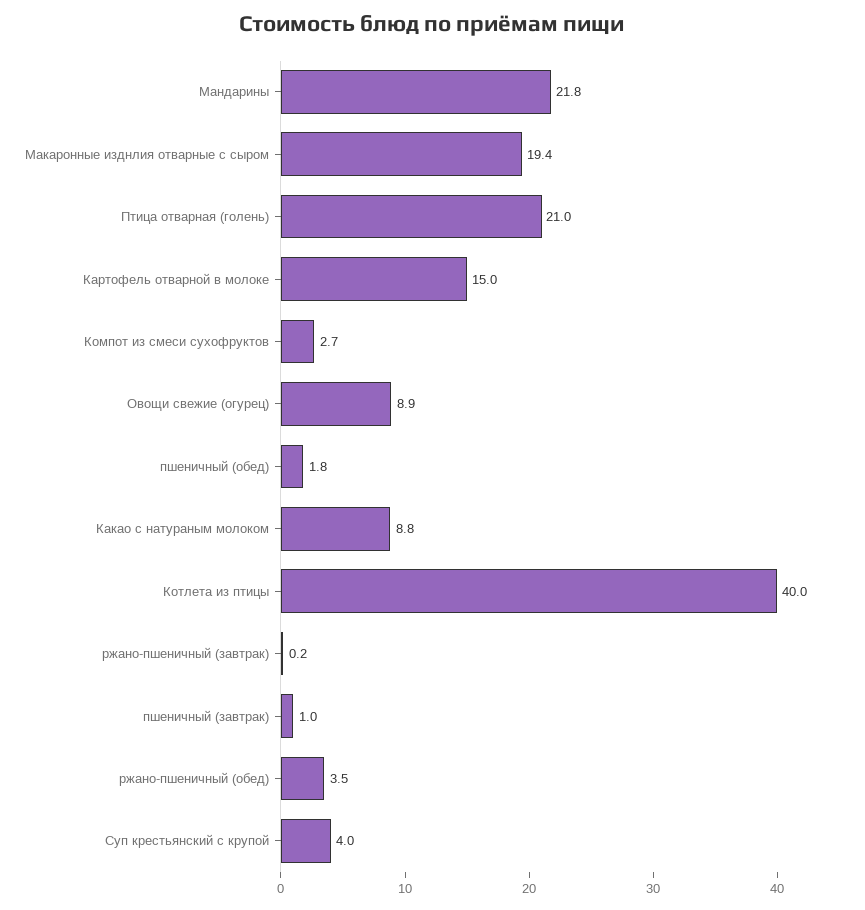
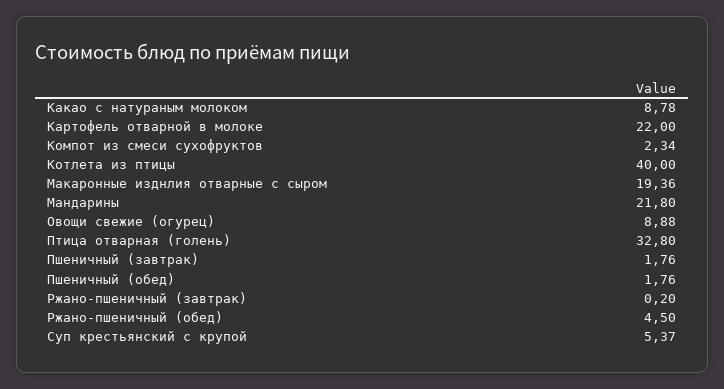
  {
    "Мандарины": 21.8,
    "Макаронные изднлия отварные с сыром": 19.36,
-   "Птица отварная (голень)": 21,
+   "Птица отварная (голень)": 32.8,
-   "Картофель отварной в молоке": 15,
+   "Картофель отварной в молоке": 22,
-   "Компот из смеси сухофруктов": 2.7,
+   "Компот из смеси сухофруктов": 2.34,
    "Овощи свежие (огурец)": 8.88,
    "пшеничный (обед)": 1.76,
    "Какао с натураным молоком": 8.78,
    "Котлета из птицы": 40,
    "ржано-пшеничный (завтрак)": 0.2,
-   "пшеничный (завтрак)": 1,
+   "пшеничный (завтрак)": 1.76,
-   "ржано-пшеничный (обед)": 3.5,
+   "ржано-пшеничный (обед)": 4.5,
-   "Суп крестьянский с крупой": 4
+   "Суп крестьянский с крупой": 5.37
  }

